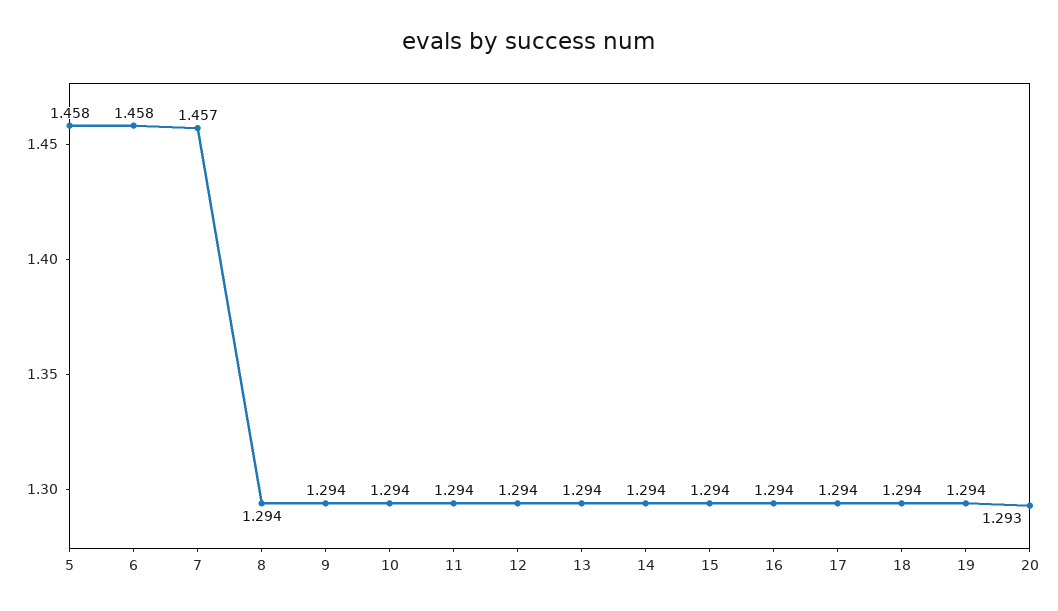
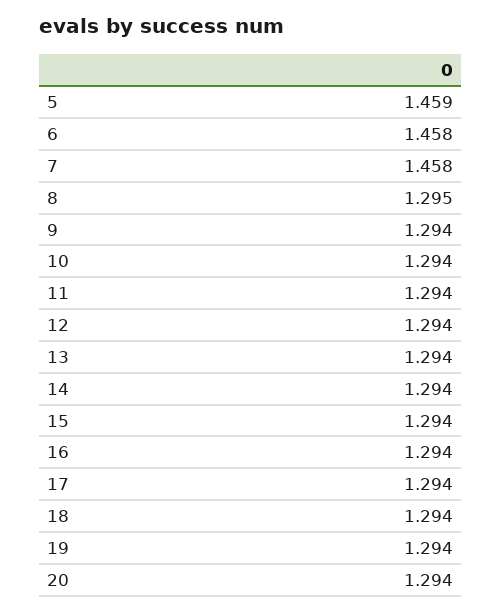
  {
-   "5": 1.458,
+   "5": 1.459,
    "6": 1.458,
-   "7": 1.457,
+   "7": 1.458,
-   "8": 1.294,
+   "8": 1.295,
    "9": 1.294,
    "10": 1.294,
    "11": 1.294,
    "12": 1.294,
    "13": 1.294,
    "14": 1.294,
    "15": 1.294,
    "16": 1.294,
    "17": 1.294,
    "18": 1.294,
    "19": 1.294,
-   "20": 1.293
+   "20": 1.294
  }

